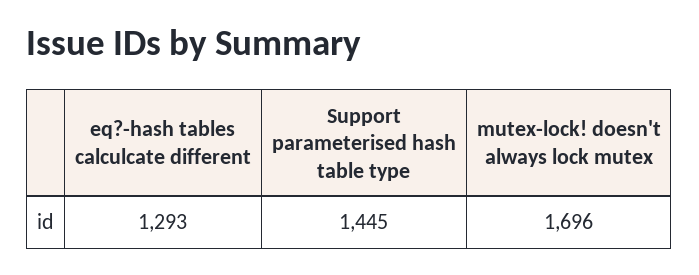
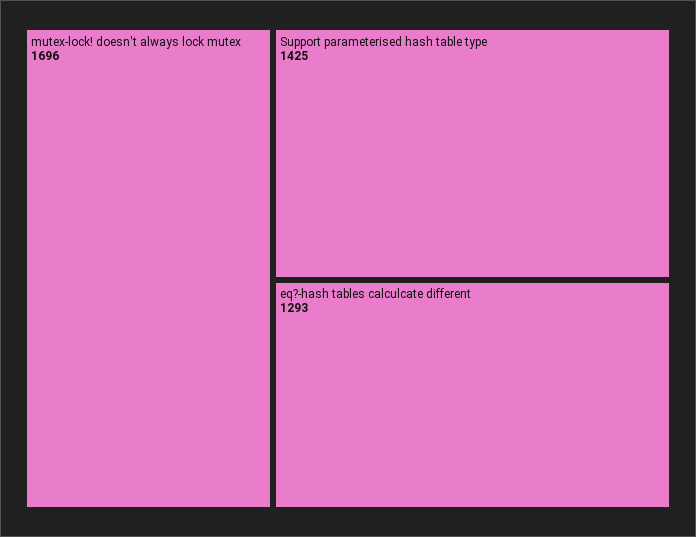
  {
    "eq?-hash tables calculcate different": 1293,
-   "Support parameterised hash table type": 1445,
+   "Support parameterised hash table type": 1425,
    "mutex-lock! doesn't always lock mutex": 1696
  }

